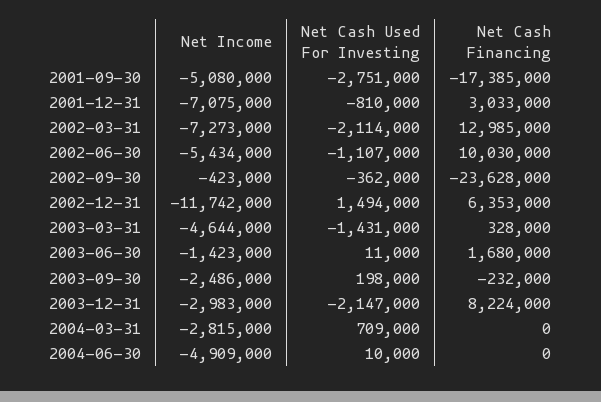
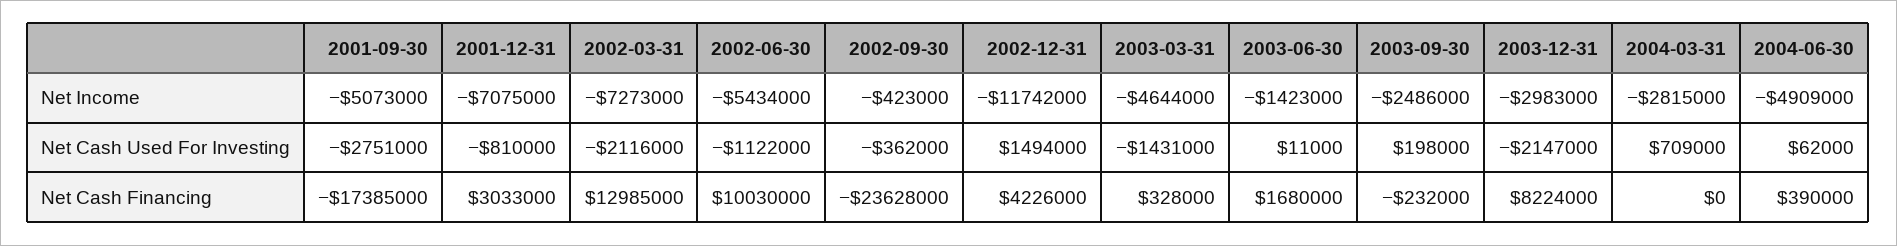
  {
    "Net Income": {
-     "2001-09-30": -5080000,
+     "2001-09-30": -5073000,
      "2001-12-31": -7075000,
      "2002-03-31": -7273000,
      "2002-06-30": -5434000,
      "2002-09-30": -423000,
      "2002-12-31": -11742000,
      "2003-03-31": -4644000,
      "2003-06-30": -1423000,
      "2003-09-30": -2486000,
      "2003-12-31": -2983000,
      "2004-03-31": -2815000,
      "2004-06-30": -4909000
    },
    "Net Cash Used For Investing": {
      "2001-09-30": -2751000,
      "2001-12-31": -810000,
-     "2002-03-31": -2114000,
+     "2002-03-31": -2116000,
-     "2002-06-30": -1107000,
+     "2002-06-30": -1122000,
      "2002-09-30": -362000,
      "2002-12-31": 1494000,
      "2003-03-31": -1431000,
      "2003-06-30": 11000,
      "2003-09-30": 198000,
      "2003-12-31": -2147000,
      "2004-03-31": 709000,
-     "2004-06-30": 10000
+     "2004-06-30": 62000
    },
    "Net Cash Financing": {
      "2001-09-30": -17385000,
      "2001-12-31": 3033000,
      "2002-03-31": 12985000,
      "2002-06-30": 10030000,
      "2002-09-30": -23628000,
-     "2002-12-31": 6353000,
+     "2002-12-31": 4226000,
      "2003-03-31": 328000,
      "2003-06-30": 1680000,
      "2003-09-30": -232000,
      "2003-12-31": 8224000,
      "2004-03-31": 0,
-     "2004-06-30": 0
+     "2004-06-30": 390000
    }
  }

